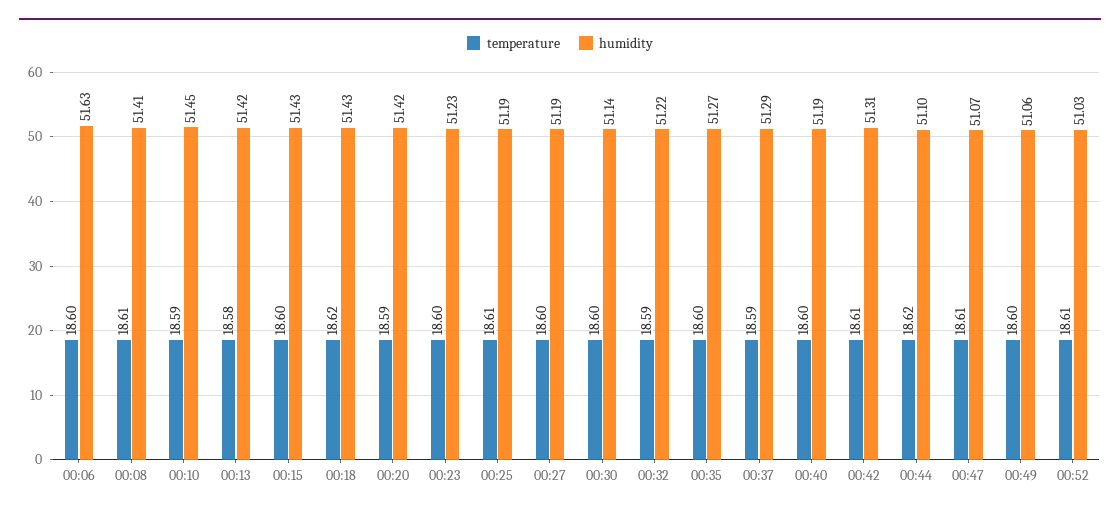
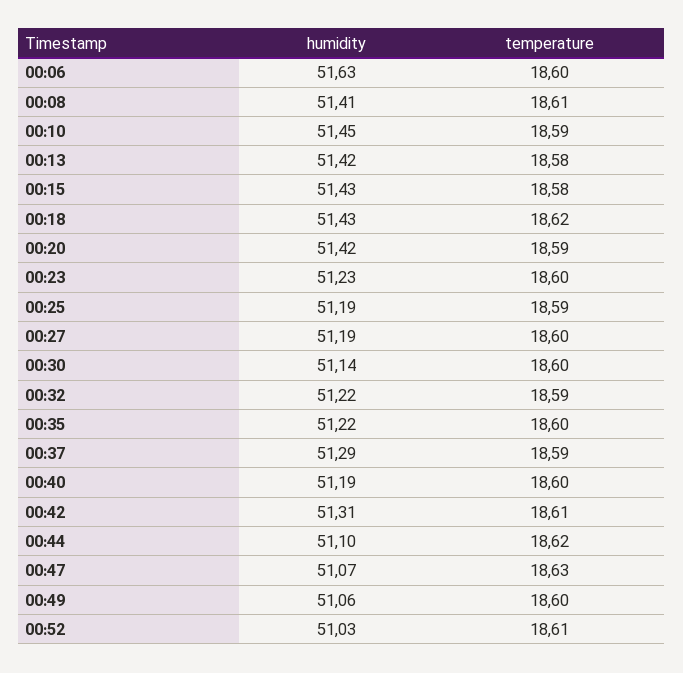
  {
    "temperature": {
      "00:06": 18.6,
      "00:08": 18.61,
      "00:10": 18.59,
      "00:13": 18.58,
-     "00:15": 18.6,
+     "00:15": 18.58,
      "00:18": 18.62,
      "00:20": 18.59,
      "00:23": 18.6,
-     "00:25": 18.61,
+     "00:25": 18.59,
      "00:27": 18.6,
      "00:30": 18.6,
      "00:32": 18.59,
      "00:35": 18.6,
      "00:37": 18.59,
      "00:40": 18.6,
      "00:42": 18.61,
      "00:44": 18.62,
-     "00:47": 18.61,
+     "00:47": 18.63,
      "00:49": 18.6,
      "00:52": 18.61
    },
    "humidity": {
      "00:06": 51.63,
      "00:08": 51.41,
      "00:10": 51.45,
      "00:13": 51.42,
      "00:15": 51.43,
      "00:18": 51.43,
      "00:20": 51.42,
      "00:23": 51.23,
      "00:25": 51.19,
      "00:27": 51.19,
      "00:30": 51.14,
      "00:32": 51.22,
-     "00:35": 51.27,
+     "00:35": 51.22,
      "00:37": 51.29,
      "00:40": 51.19,
      "00:42": 51.31,
      "00:44": 51.1,
      "00:47": 51.07,
      "00:49": 51.06,
      "00:52": 51.03
    }
  }

